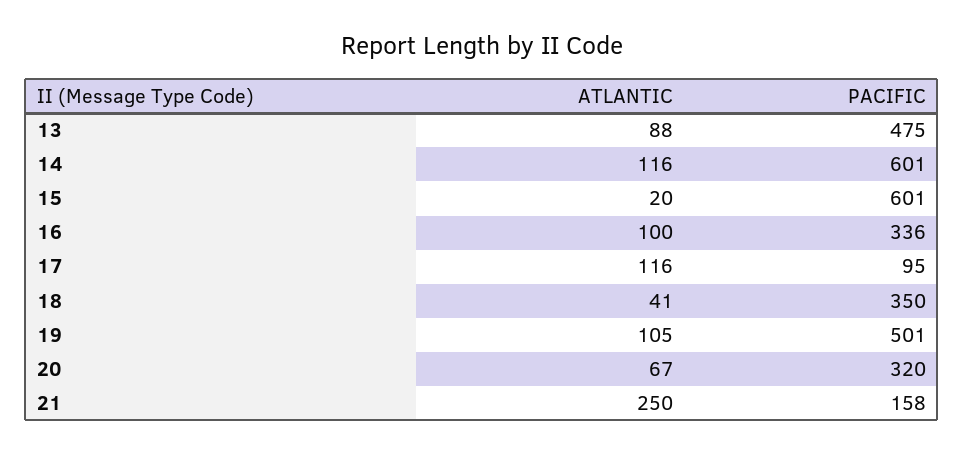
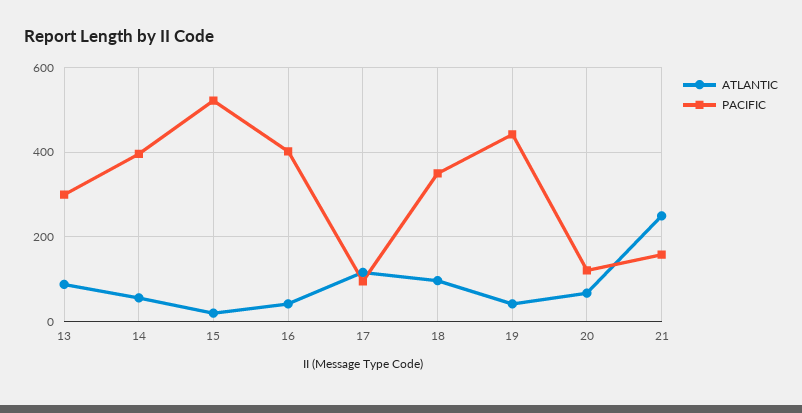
  {
    "ATLANTIC": {
      "13": 88,
-     "14": 116,
+     "14": 60,
      "15": 20,
-     "16": 100,
+     "16": 40,
      "17": 116,
-     "18": 41,
+     "18": 100,
-     "19": 105,
+     "19": 40,
      "20": 67,
      "21": 250
    },
    "PACIFIC": {
-     "13": 475,
+     "13": 300,
-     "14": 601,
+     "14": 400,
-     "15": 601,
+     "15": 520,
-     "16": 336,
+     "16": 400,
      "17": 95,
      "18": 350,
-     "19": 501,
+     "19": 440,
-     "20": 320,
+     "20": 120,
      "21": 158
    }
  }

